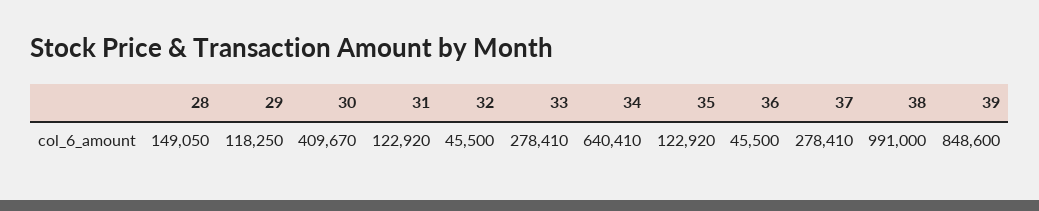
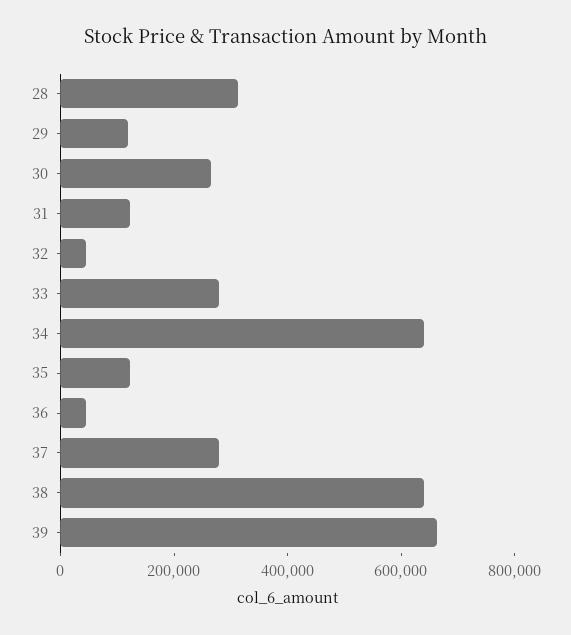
  {
-   "28": 149050,
+   "28": 300000,
    "29": 118250,
-   "30": 409670,
+   "30": 250000,
    "31": 122920,
    "32": 45500,
    "33": 278410,
    "34": 640410,
    "35": 122920,
    "36": 45500,
    "37": 278410,
-   "38": 991000,
+   "38": 650000,
-   "39": 848600
+   "39": 650000
  }

